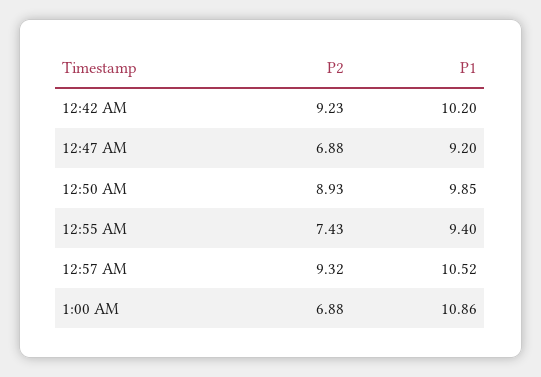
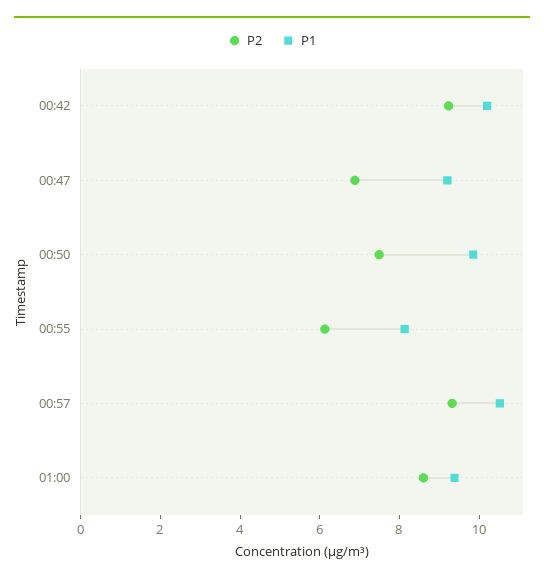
  {
    "P2": {
      "12:42 AM": 9.23,
      "12:47 AM": 6.88,
-     "12:50 AM": 8.93,
+     "12:50 AM": 7.5,
-     "12:55 AM": 7.43,
+     "12:55 AM": 6,
      "12:57 AM": 9.32,
-     "1:00 AM": 6.88
+     "1:00 AM": 8.5
    },
    "P1": {
      "12:42 AM": 10.2,
      "12:47 AM": 9.2,
      "12:50 AM": 9.85,
-     "12:55 AM": 9.4,
+     "12:55 AM": 8,
      "12:57 AM": 10.52,
-     "1:00 AM": 10.86
+     "1:00 AM": 9.5
    }
  }

